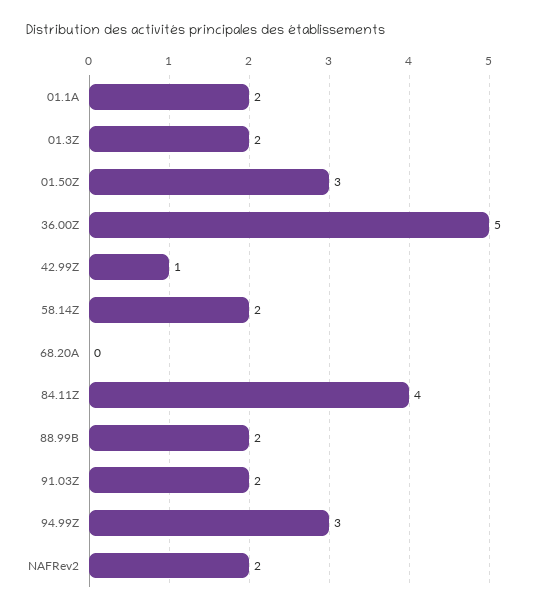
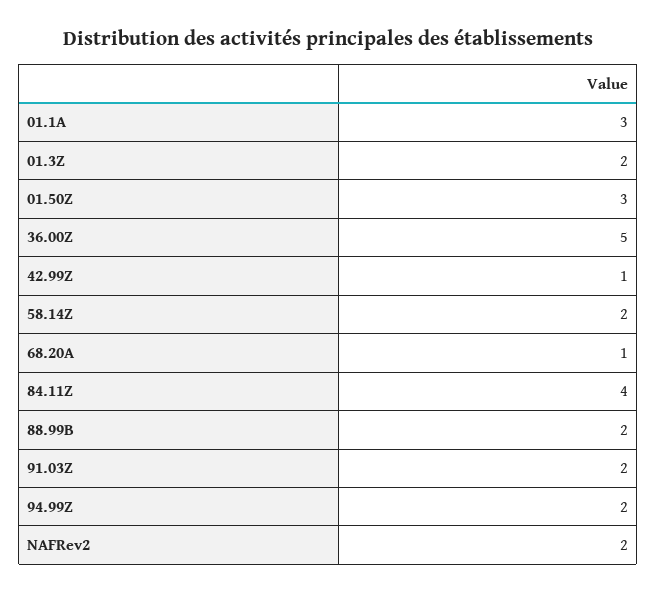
  {
-   "01.1A": 2,
+   "01.1A": 3,
    "01.3Z": 2,
    "01.50Z": 3,
    "36.00Z": 5,
    "42.99Z": 1,
    "58.14Z": 2,
-   "68.20A": 0,
+   "68.20A": 1,
    "84.11Z": 4,
    "88.99B": 2,
    "91.03Z": 2,
-   "94.99Z": 3,
+   "94.99Z": 2,
    "NAFRev2": 2
  }

